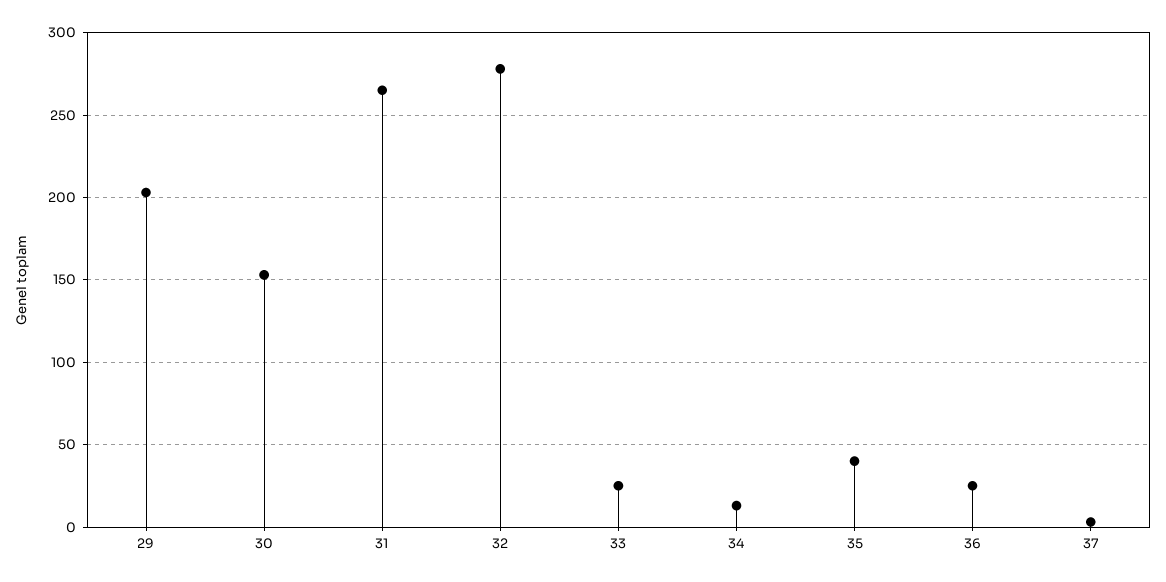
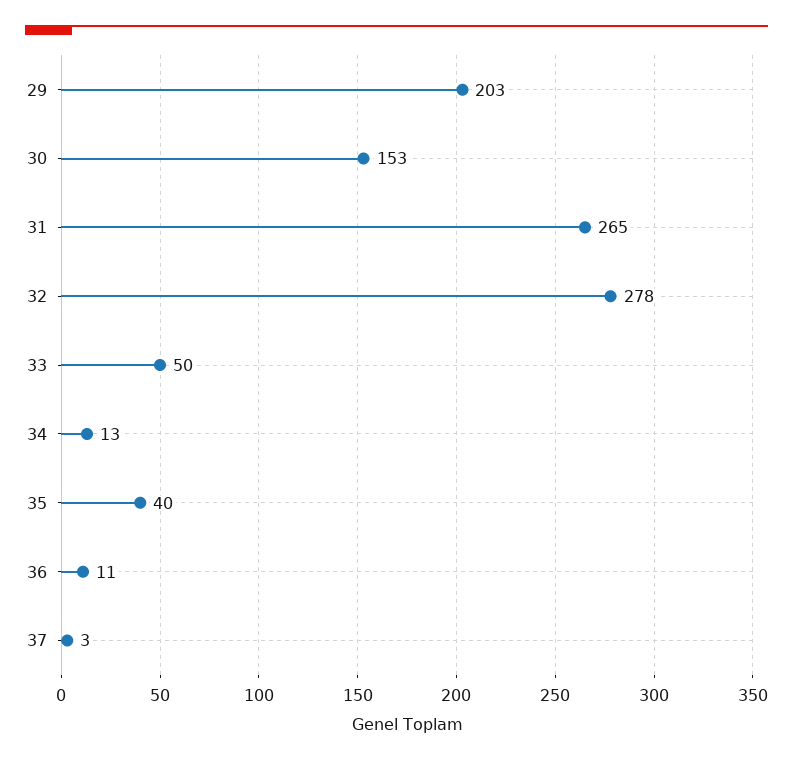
  {
    "29": 203,
    "30": 153,
    "31": 265,
    "32": 278,
-   "33": 25,
+   "33": 50,
    "34": 13,
    "35": 40,
-   "36": 25,
+   "36": 11,
    "37": 3
  }

